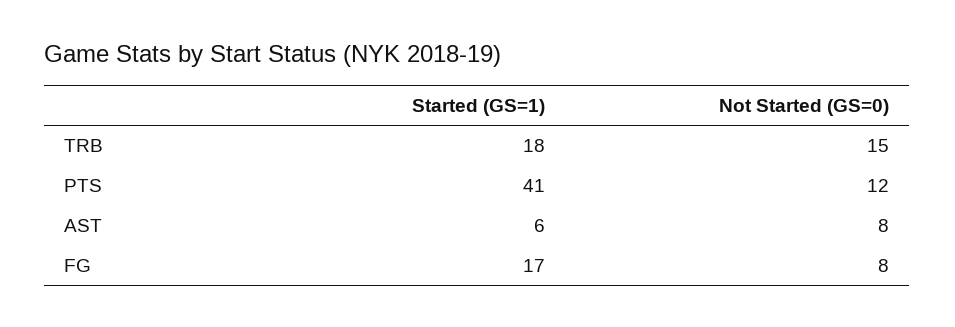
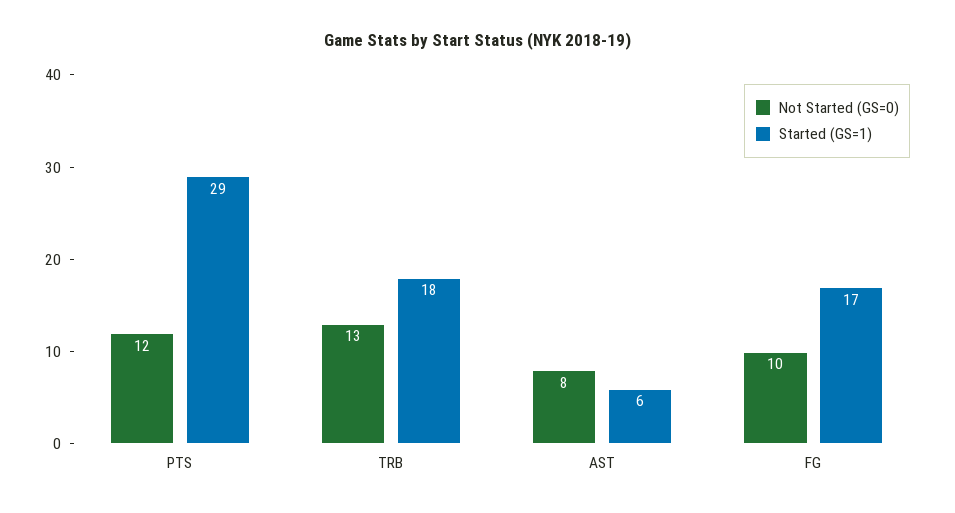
  {
    "Started (GS=1)": {
      "TRB": 18,
-     "PTS": 41,
+     "PTS": 29,
      "AST": 6,
      "FG": 17
    },
    "Not Started (GS=0)": {
-     "TRB": 15,
+     "TRB": 13,
      "PTS": 12,
      "AST": 8,
-     "FG": 8
+     "FG": 10
    }
  }

